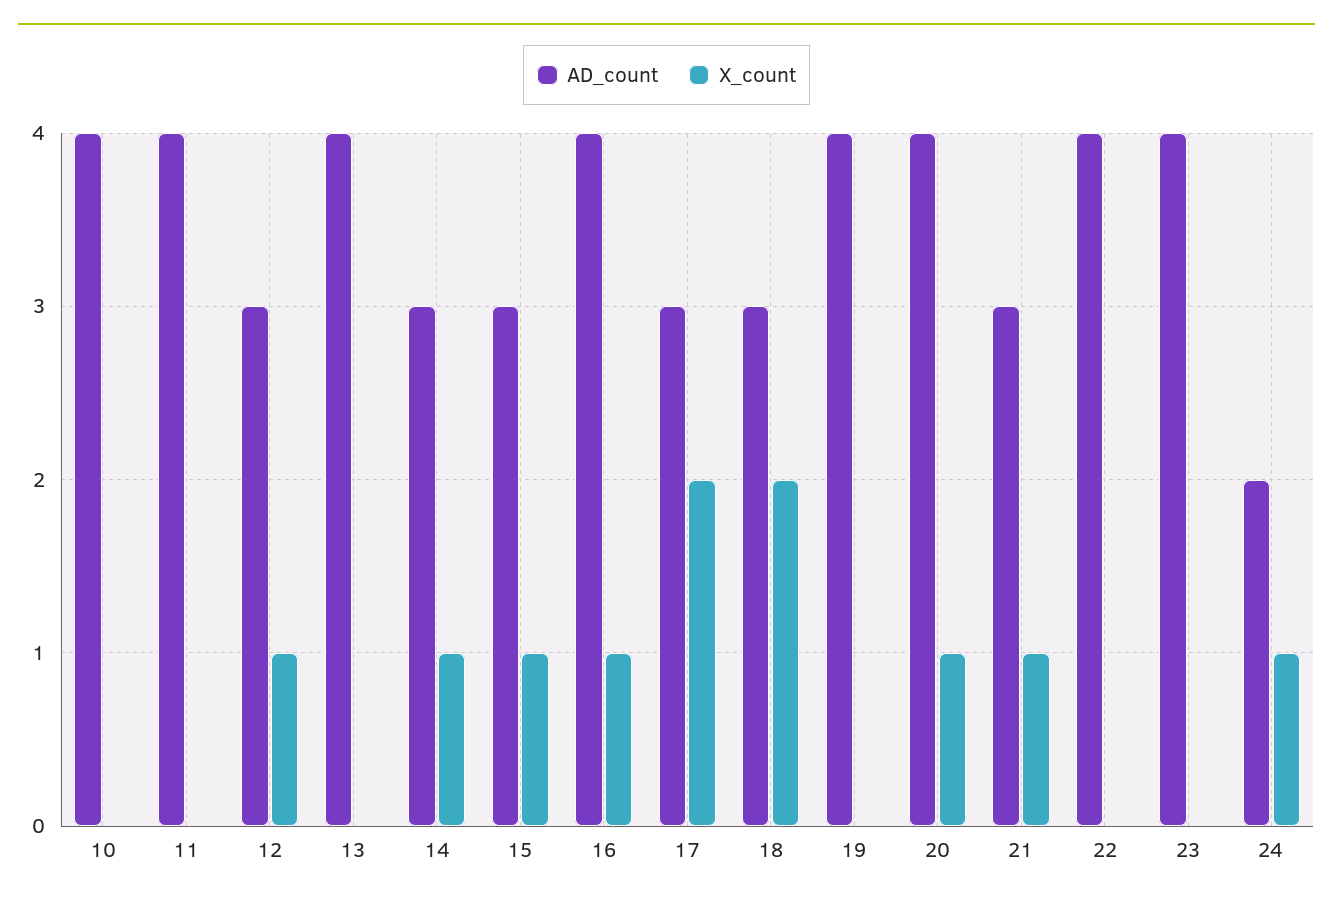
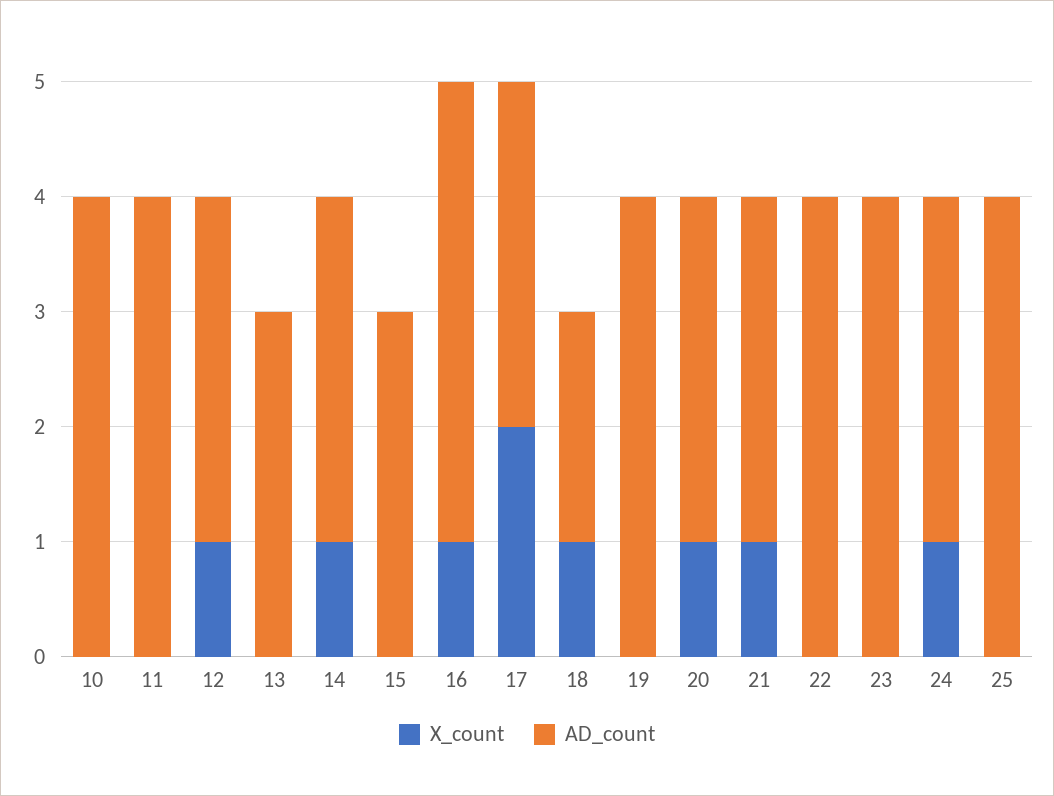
  {
    "AD_count": {
      "10": 4,
      "11": 4,
      "12": 3,
-     "13": 4,
+     "13": 3,
      "14": 3,
      "15": 3,
      "16": 4,
      "17": 3,
-     "18": 3,
+     "18": 2,
      "19": 4,
-     "20": 4,
+     "20": 3,
      "21": 3,
      "22": 4,
      "23": 4,
-     "24": 2
+     "24": 3,
+     "25": 4
    },
    "X_count": {
      "10": 0,
      "11": 0,
      "12": 1,
      "13": 0,
      "14": 1,
-     "15": 1,
+     "15": 0,
      "16": 1,
      "17": 2,
-     "18": 2,
+     "18": 1,
      "19": 0,
      "20": 1,
      "21": 1,
      "22": 0,
      "23": 0,
-     "24": 1
+     "24": 1,
+     "25": 0
    }
  }

